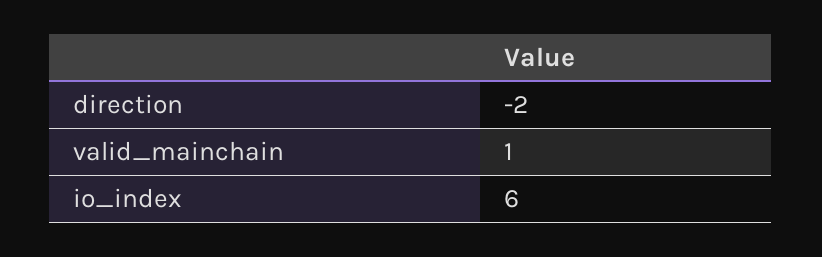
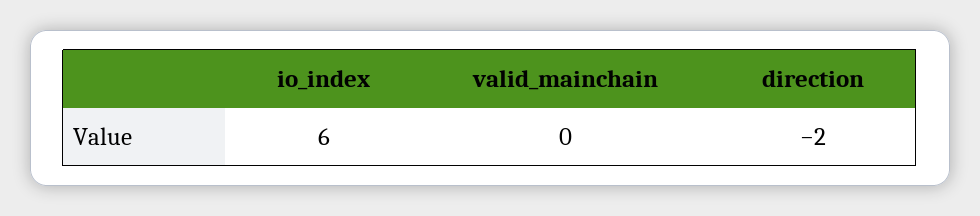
  {
    "direction": -2,
-   "valid_mainchain": 1,
+   "valid_mainchain": 0,
    "io_index": 6
  }

